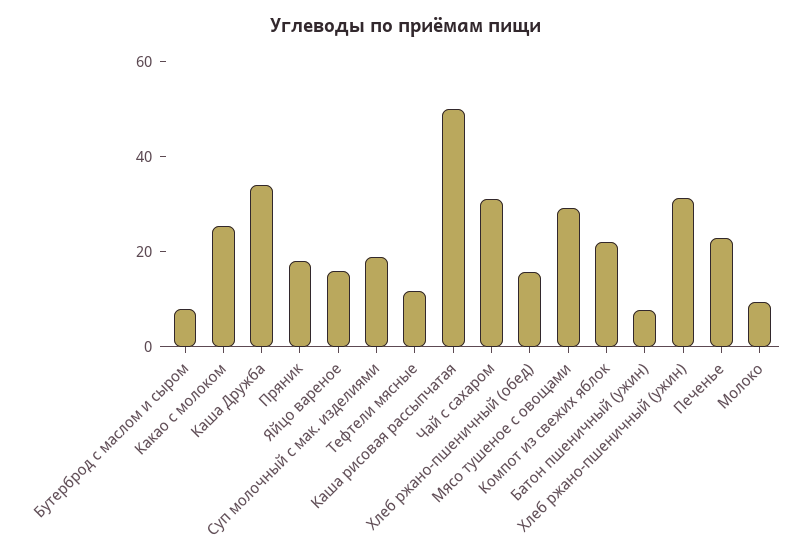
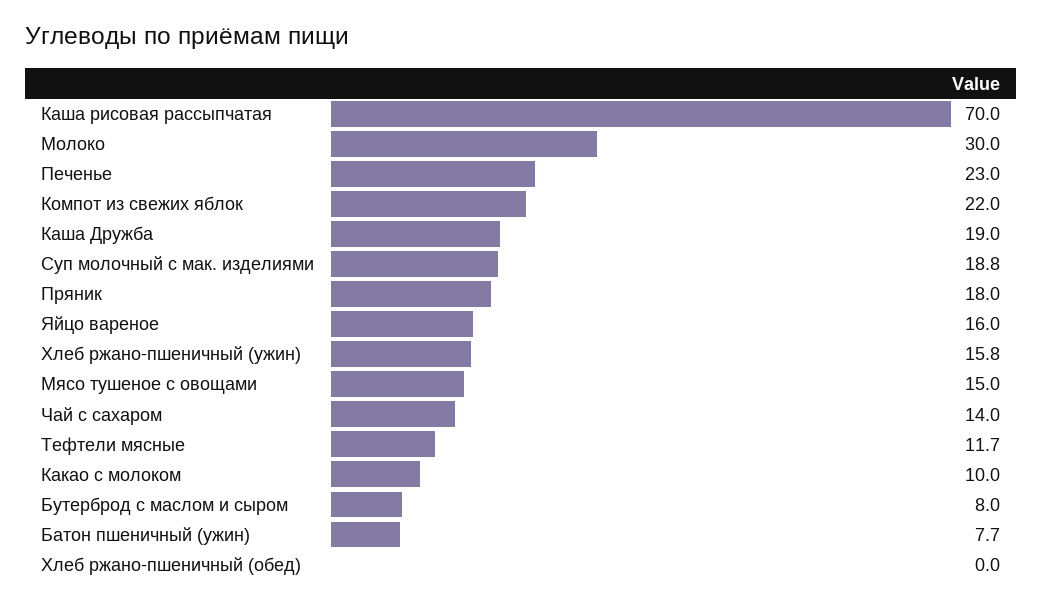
  {
    "Бутерброд с маслом и сыром": 8,
-   "Какао с молоком": 25,
+   "Какао с молоком": 10,
-   "Каша Дружба": 35,
+   "Каша Дружба": 19,
    "Пряник": 18,
    "Яйцо вареное": 16,
    "Суп молочный с мак. изделиями": 18.8,
    "Тефтели мясные": 11.7,
-   "Каша рисовая рассыпчатая": 50,
+   "Каша рисовая рассыпчатая": 70,
-   "Чай с сахаром": 30,
+   "Чай с сахаром": 14,
-   "Хлеб ржано-пшеничный (обед)": 15,
+   "Хлеб ржано-пшеничный (обед)": 0,
-   "Мясо тушеное с овощами": 30,
+   "Мясо тушеное с овощами": 15,
    "Компот из свежих яблок": 22,
    "Батон пшеничный (ужин)": 7.7,
-   "Хлеб ржано-пшеничный (ужин)": 30,
+   "Хлеб ржано-пшеничный (ужин)": 15.8,
    "Печенье": 23,
-   "Молоко": 10
+   "Молоко": 30
  }

